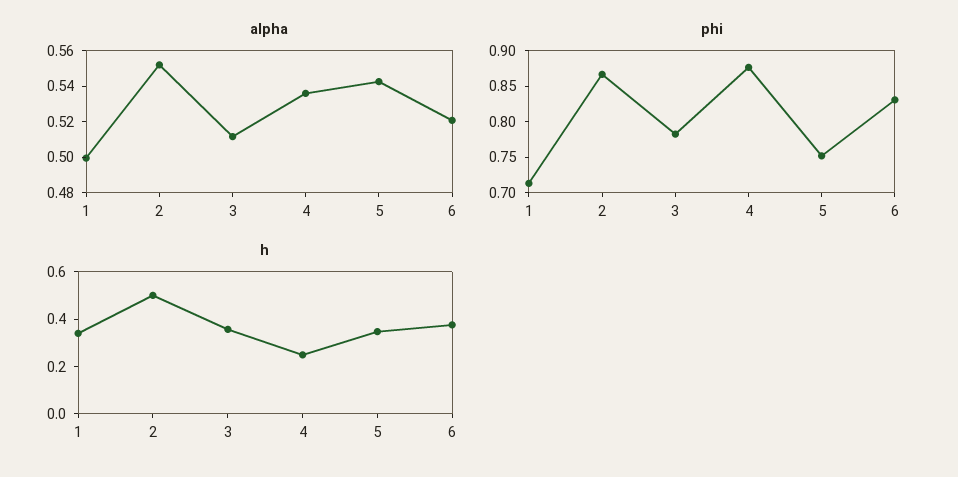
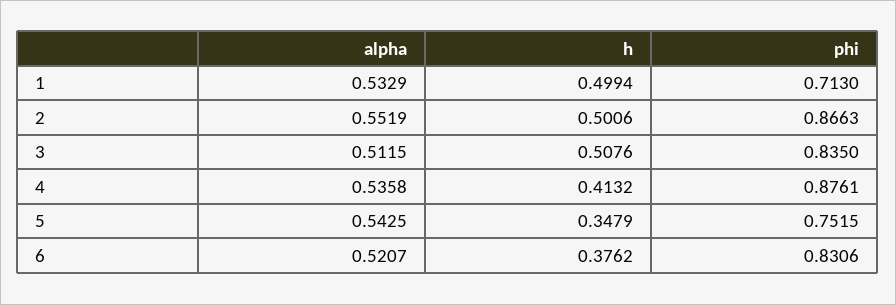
  {
    "alpha": {
-     "1": 0.5,
+     "1": 0.5329,
      "2": 0.5519,
      "3": 0.5115,
      "4": 0.5358,
      "5": 0.5425,
      "6": 0.5207
    },
    "phi": {
      "1": 0.713,
      "2": 0.8663,
-     "3": 0.775,
+     "3": 0.835,
      "4": 0.8761,
      "5": 0.7515,
      "6": 0.8306
    },
    "h": {
-     "1": 0.35,
+     "1": 0.4994,
      "2": 0.5006,
-     "3": 0.35,
+     "3": 0.5076,
-     "4": 0.25,
+     "4": 0.4132,
      "5": 0.3479,
      "6": 0.3762
    }
  }

